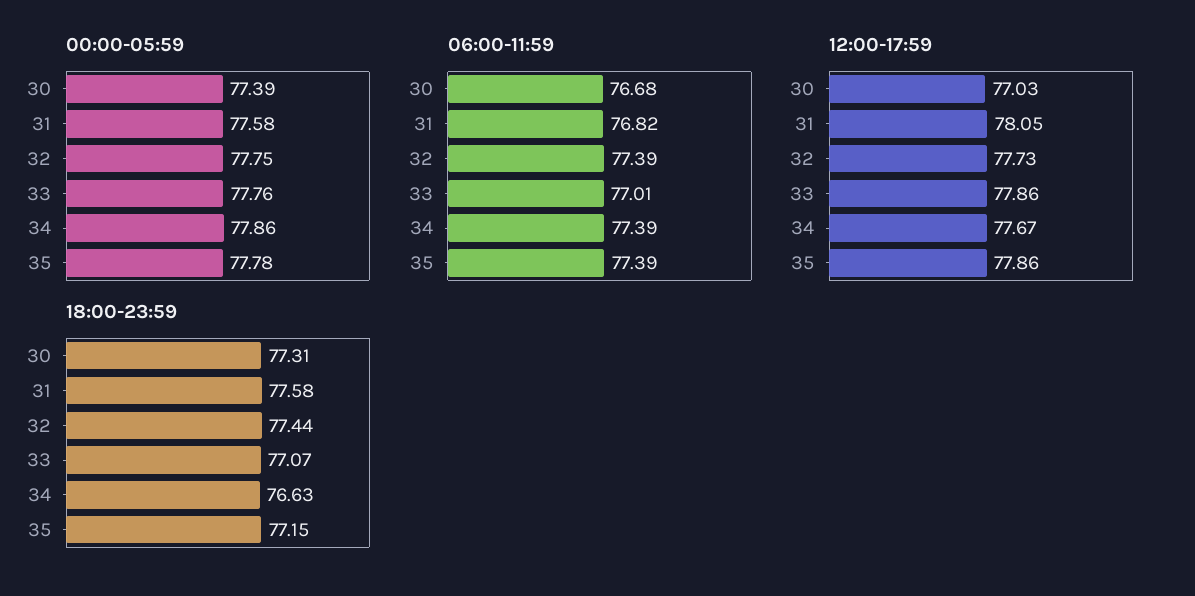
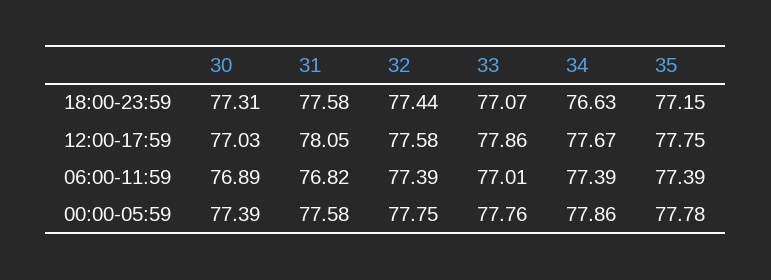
  {
    "00:00-05:59": {
      "30": 77.39,
      "31": 77.58,
      "32": 77.75,
      "33": 77.76,
      "34": 77.86,
      "35": 77.78
    },
    "06:00-11:59": {
-     "30": 76.68,
+     "30": 76.89,
      "31": 76.82,
      "32": 77.39,
      "33": 77.01,
      "34": 77.39,
      "35": 77.39
    },
    "12:00-17:59": {
      "30": 77.03,
      "31": 78.05,
-     "32": 77.73,
+     "32": 77.58,
      "33": 77.86,
      "34": 77.67,
-     "35": 77.86
+     "35": 77.75
    },
    "18:00-23:59": {
      "30": 77.31,
      "31": 77.58,
      "32": 77.44,
      "33": 77.07,
      "34": 76.63,
      "35": 77.15
    }
  }

